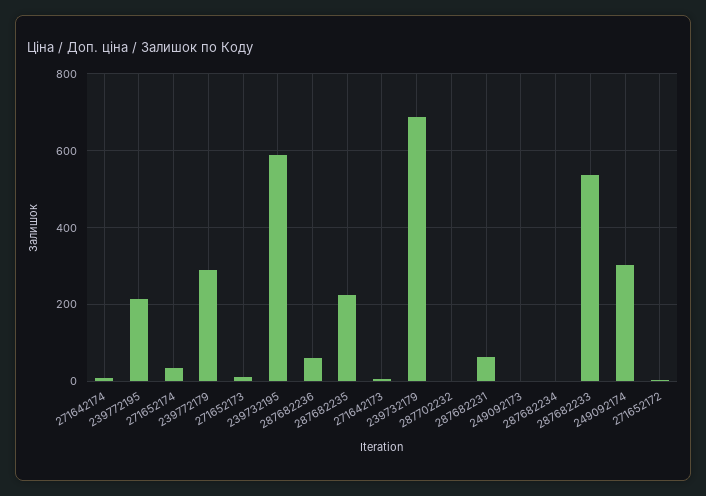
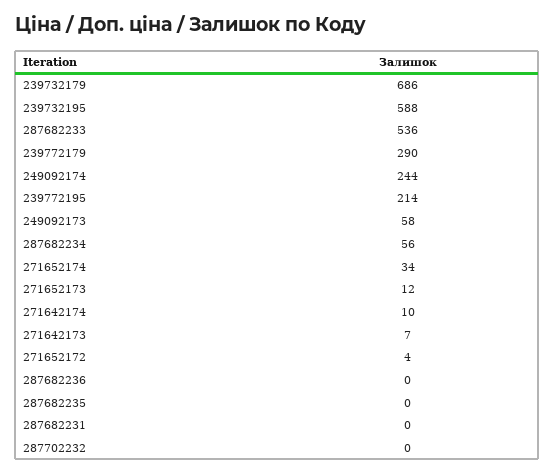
  {
    "271642174": 10,
    "239772195": 214,
    "271652174": 34,
    "239772179": 290,
    "271652173": 12,
    "239732195": 588,
-   "287682236": 60,
+   "287682236": 0,
-   "287682235": 220,
+   "287682235": 0,
    "271642173": 7,
    "239732179": 686,
    "287702232": 0,
-   "287682231": 60,
+   "287682231": 0,
-   "249092173": 0,
+   "249092173": 58,
-   "287682234": 0,
+   "287682234": 56,
    "287682233": 536,
-   "249092174": 300,
+   "249092174": 244,
    "271652172": 4
  }

